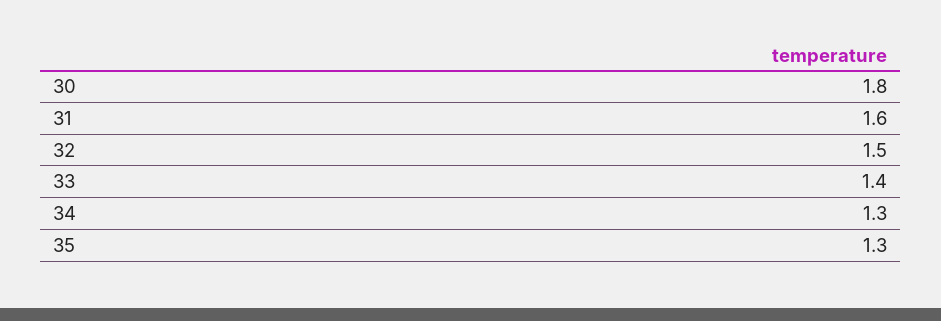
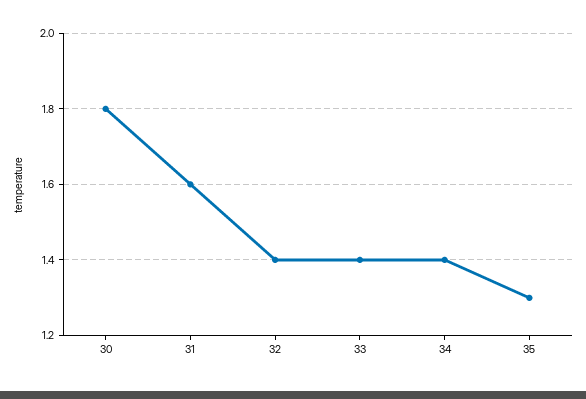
  {
    "30": 1.8,
    "31": 1.6,
-   "32": 1.5,
+   "32": 1.4,
    "33": 1.4,
-   "34": 1.3,
+   "34": 1.4,
    "35": 1.3
  }

